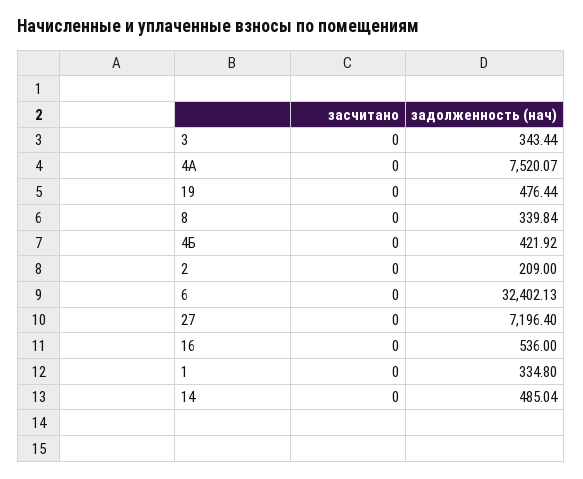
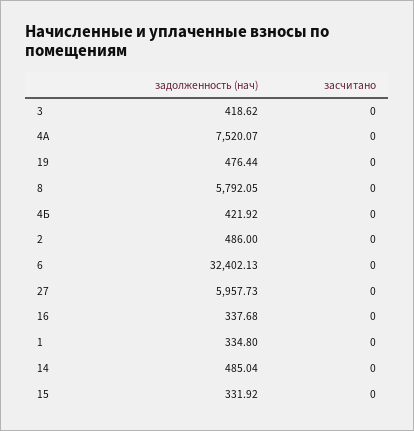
  {
    "засчитано": {
      "3": 0,
      "4А": 0,
      "19": 0,
      "8": 0,
      "4Б": 0,
      "2": 0,
      "6": 0,
      "27": 0,
      "16": 0,
      "1": 0,
-     "14": 0
+     "14": 0,
+     "15": 0
    },
    "задолженность (нач)": {
-     "3": 343.44,
+     "3": 418.62,
      "4А": 7520.07,
      "19": 476.44,
-     "8": 339.84,
+     "8": 5792.05,
      "4Б": 421.92,
-     "2": 209,
+     "2": 486,
      "6": 32402.13,
-     "27": 7196.4,
+     "27": 5957.73,
-     "16": 536,
+     "16": 337.68,
      "1": 334.8,
-     "14": 485.04
+     "14": 485.04,
+     "15": 331.92
    }
  }

